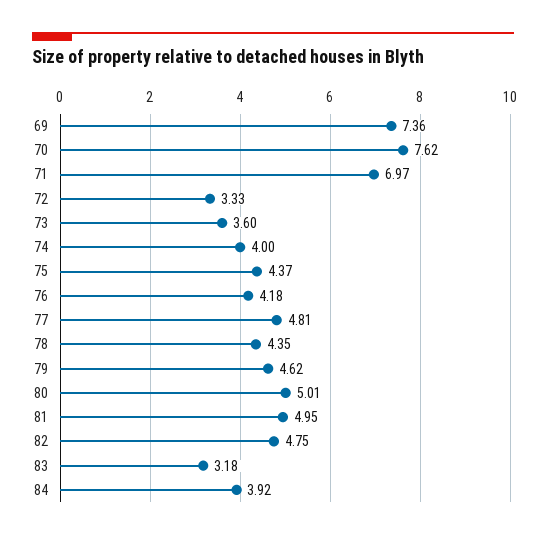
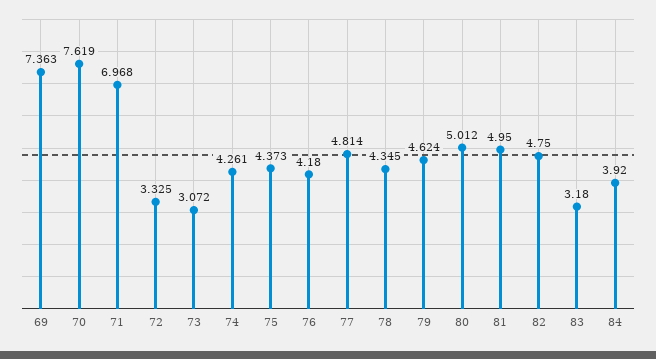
  {
    "69": 7.363,
    "70": 7.619,
    "71": 6.968,
    "72": 3.325,
-   "73": 3.6,
+   "73": 3.072,
-   "74": 4,
+   "74": 4.261,
    "75": 4.373,
    "76": 4.18,
    "77": 4.814,
    "78": 4.345,
    "79": 4.624,
    "80": 5.012,
    "81": 4.95,
    "82": 4.75,
    "83": 3.18,
    "84": 3.92
  }

